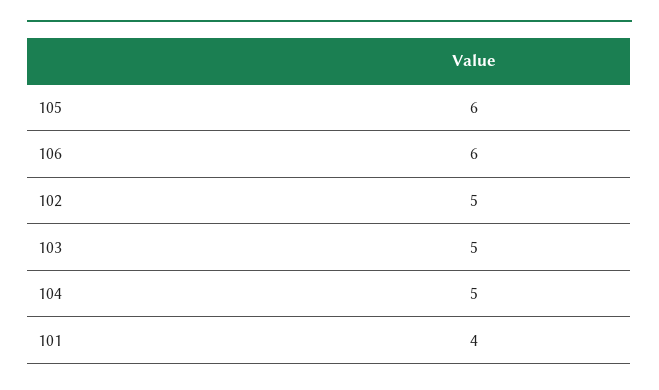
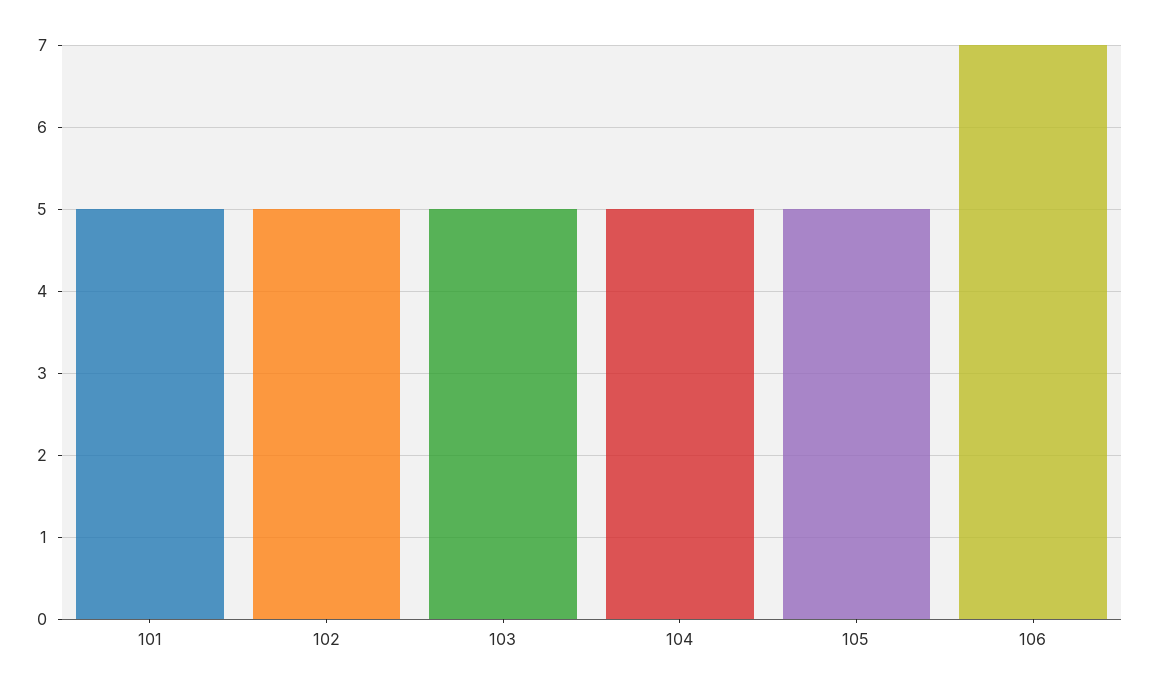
  {
-   "105": 6,
+   "105": 5,
-   "106": 6,
+   "106": 7,
    "102": 5,
    "103": 5,
    "104": 5,
-   "101": 4
+   "101": 5
  }

